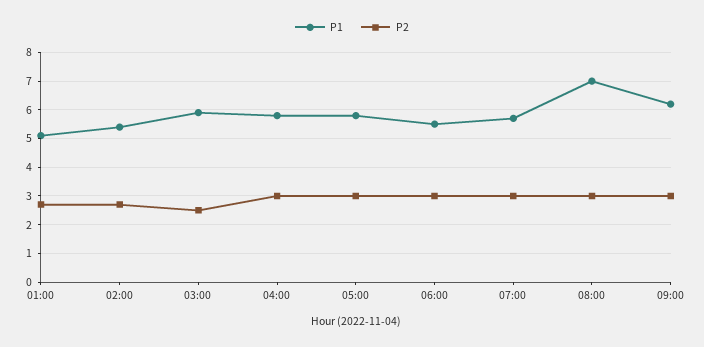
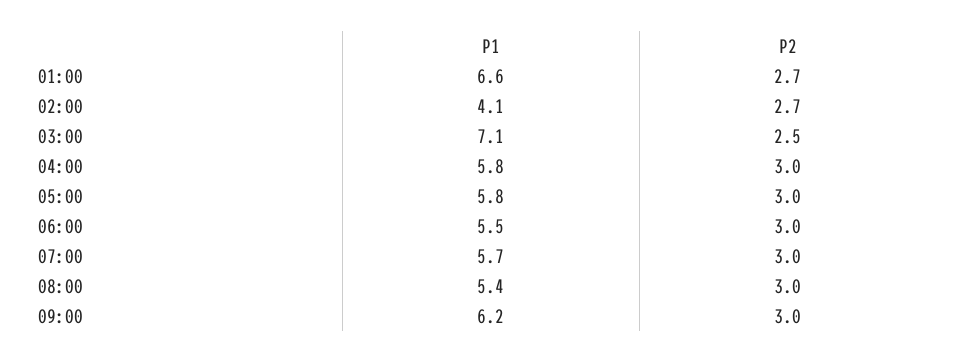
  {
    "P1": {
-     "01:00": 5,
+     "01:00": 6.6,
-     "02:00": 5.5,
+     "02:00": 4.1,
-     "03:00": 6,
+     "03:00": 7.1,
      "04:00": 5.8,
      "05:00": 5.8,
      "06:00": 5.5,
      "07:00": 5.7,
-     "08:00": 7,
+     "08:00": 5.4,
      "09:00": 6.2
    },
    "P2": {
      "01:00": 2.7,
      "02:00": 2.7,
      "03:00": 2.5,
      "04:00": 3,
      "05:00": 3,
      "06:00": 3,
      "07:00": 3,
      "08:00": 3,
      "09:00": 3
    }
  }

